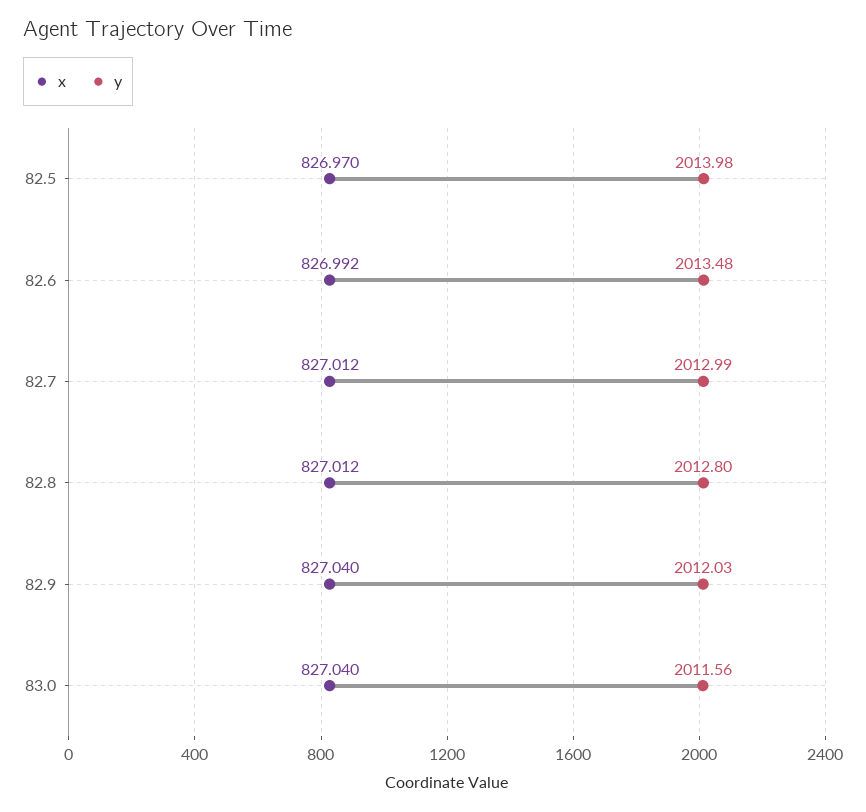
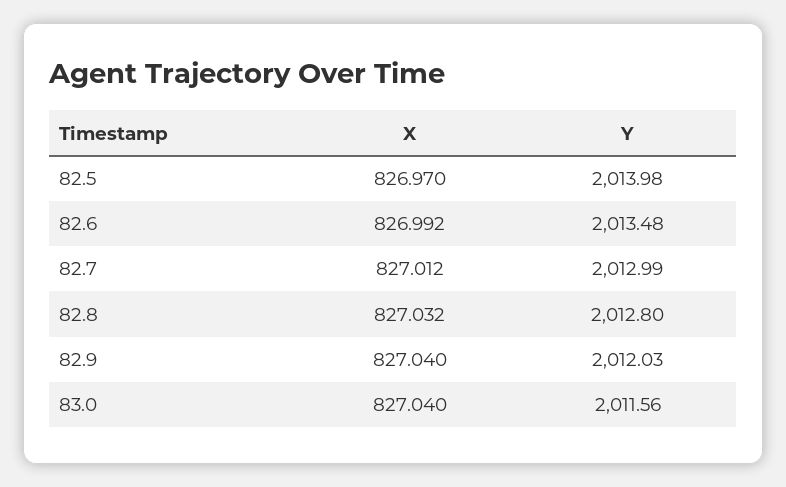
  {
    "x": {
      "82.5": 826.97,
      "82.6": 826.992,
      "82.7": 827.012,
-     "82.8": 827.012,
+     "82.8": 827.032,
      "82.9": 827.04,
      "83.0": 827.04
    },
    "y": {
      "82.5": 2013.98,
      "82.6": 2013.48,
      "82.7": 2012.99,
      "82.8": 2012.8,
      "82.9": 2012.03,
      "83.0": 2011.56
    }
  }

